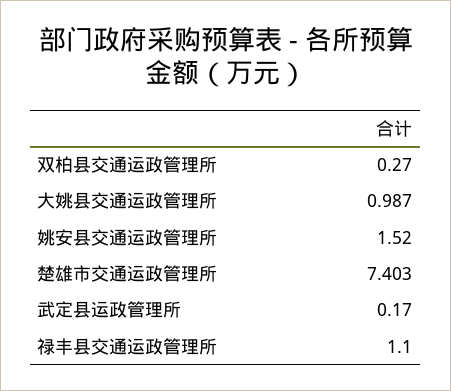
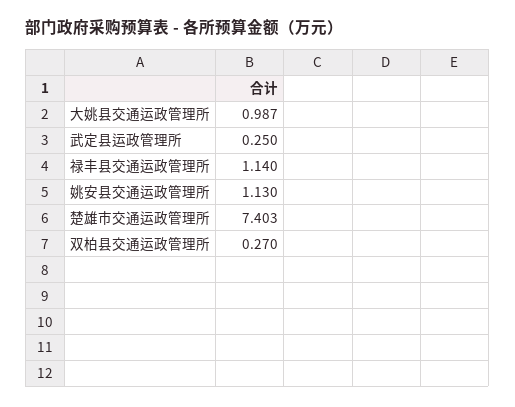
  {
    "双柏县交通运政管理所": 0.27,
    "大姚县交通运政管理所": 0.987,
-   "姚安县交通运政管理所": 1.52,
+   "姚安县交通运政管理所": 1.13,
    "楚雄市交通运政管理所": 7.403,
-   "武定县运政管理所": 0.17,
+   "武定县运政管理所": 0.25,
-   "禄丰县交通运政管理所": 1.1
+   "禄丰县交通运政管理所": 1.14
  }

